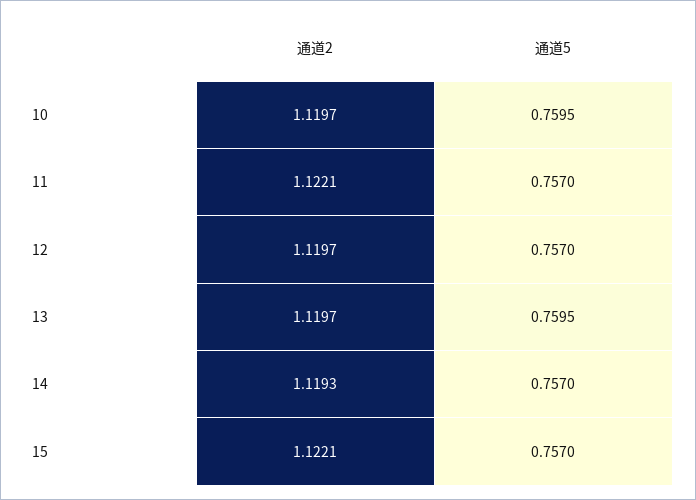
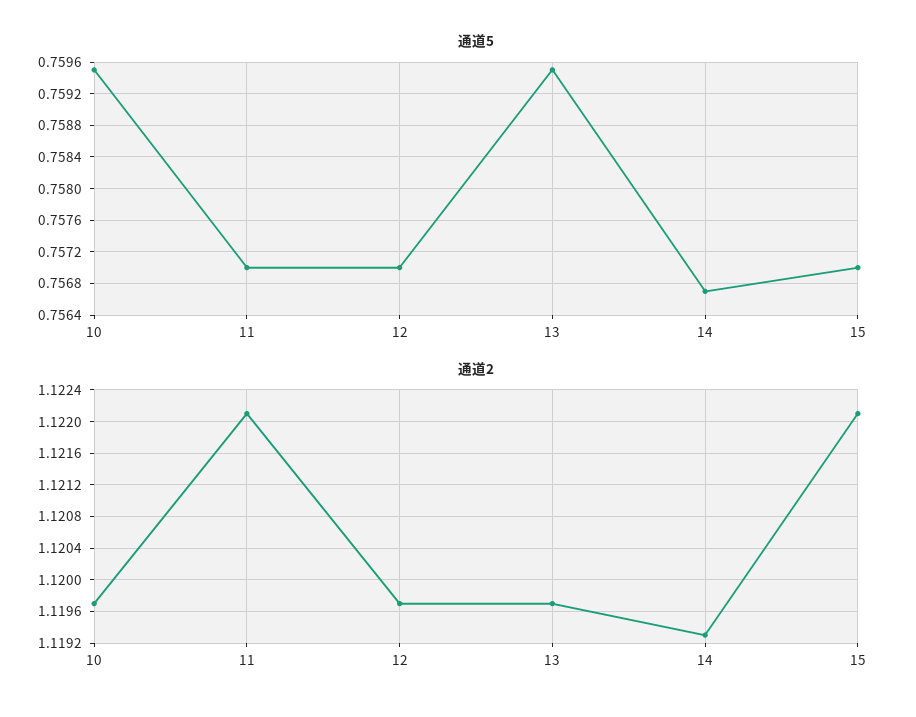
  {
    "通道2": {
      "10": 1.1197,
      "11": 1.1221,
      "12": 1.1197,
      "13": 1.1197,
      "14": 1.1193,
      "15": 1.1221
    },
    "通道5": {
      "10": 0.7595,
      "11": 0.757,
      "12": 0.757,
      "13": 0.7595,
-     "14": 0.757,
+     "14": 0.7567,
      "15": 0.757
    }
  }

